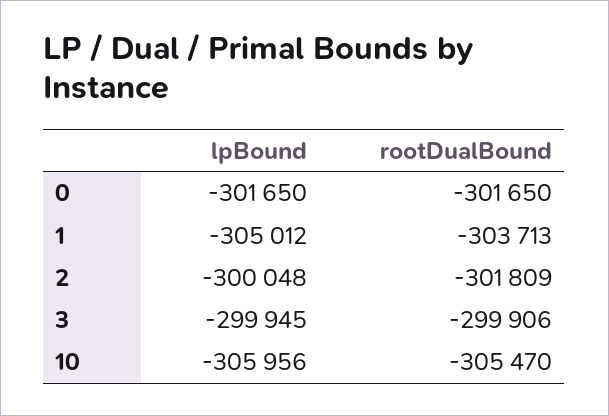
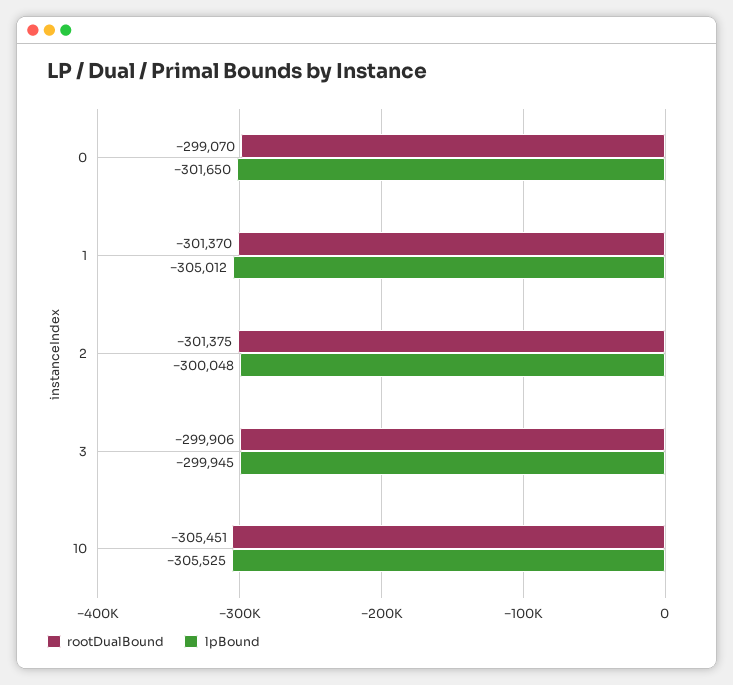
  {
    "lpBound": {
      "0": -301650,
      "1": -305012,
      "2": -300048,
      "3": -299945,
-     "10": -305956
+     "10": -305525
    },
    "rootDualBound": {
-     "0": -301650,
+     "0": -299070,
-     "1": -303713,
+     "1": -301370,
-     "2": -301809,
+     "2": -301375,
      "3": -299906,
-     "10": -305470
+     "10": -305451
    }
  }

